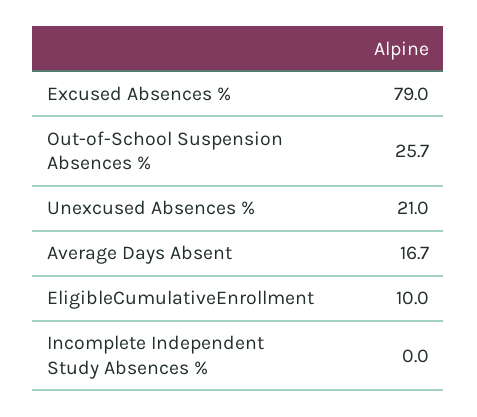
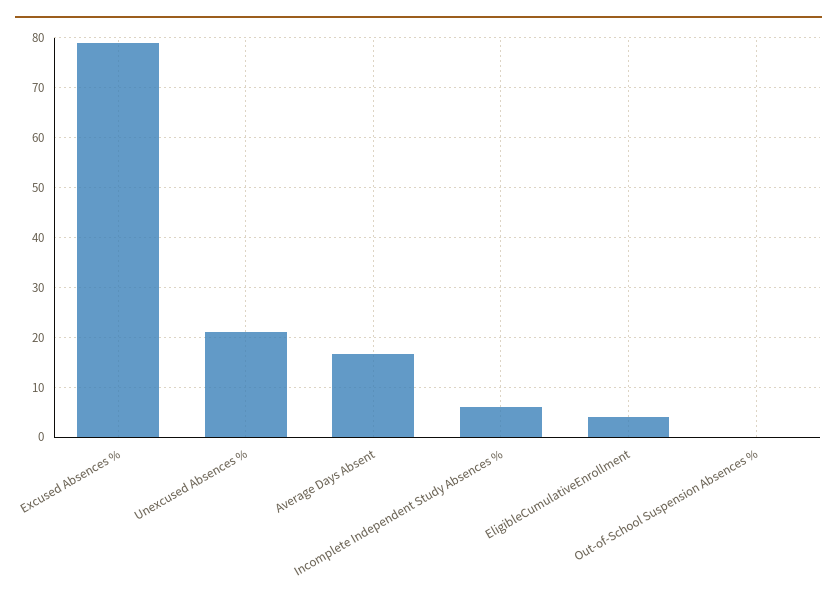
  {
    "Excused Absences %": 79,
-   "Out-of-School Suspension Absences %": 25.7,
+   "Out-of-School Suspension Absences %": 0,
    "Unexcused Absences %": 21,
    "Average Days Absent": 16.7,
-   "EligibleCumulativeEnrollment": 10,
+   "EligibleCumulativeEnrollment": 4,
-   "Incomplete Independent Study Absences %": 0
+   "Incomplete Independent Study Absences %": 6
  }

